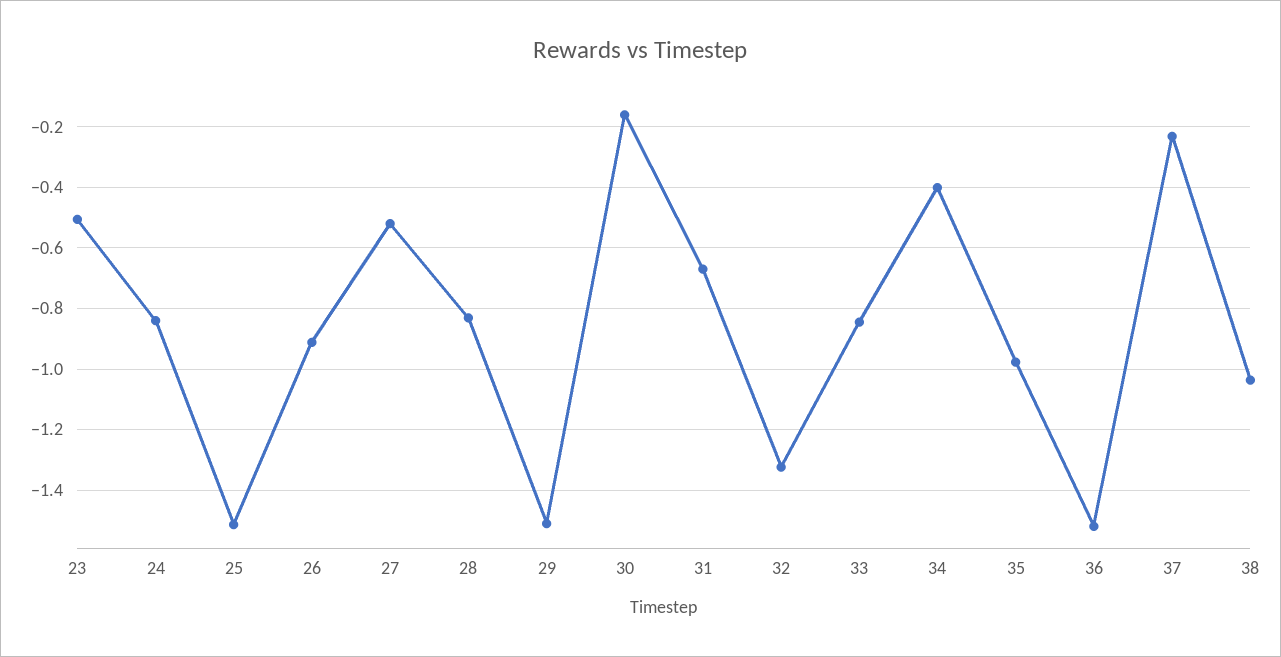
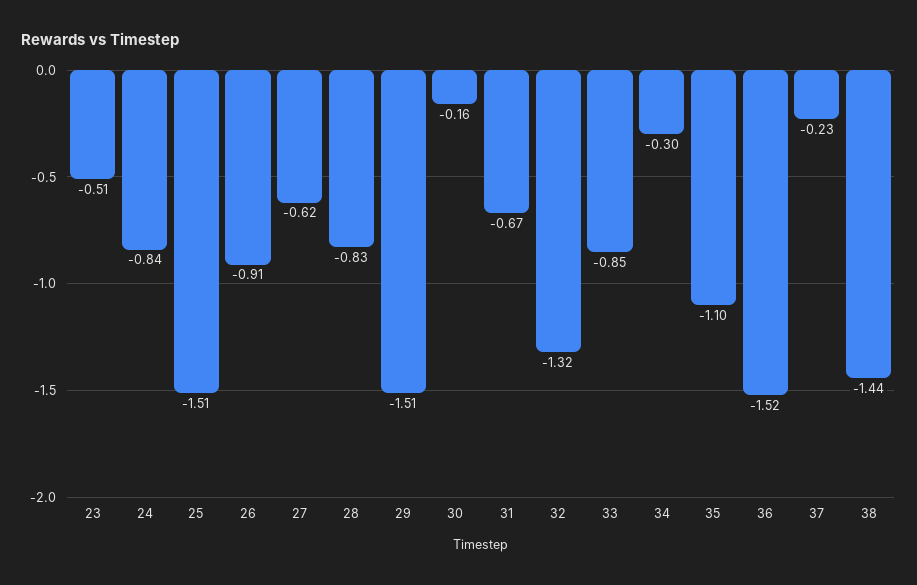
  {
    "23": -0.51,
    "24": -0.84,
    "25": -1.51,
    "26": -0.91,
-   "27": -0.52,
+   "27": -0.62,
    "28": -0.83,
    "29": -1.51,
    "30": -0.16,
    "31": -0.67,
    "32": -1.32,
    "33": -0.85,
-   "34": -0.4,
+   "34": -0.3,
-   "35": -0.98,
+   "35": -1.1,
    "36": -1.52,
    "37": -0.23,
-   "38": -1.04
+   "38": -1.44
  }

